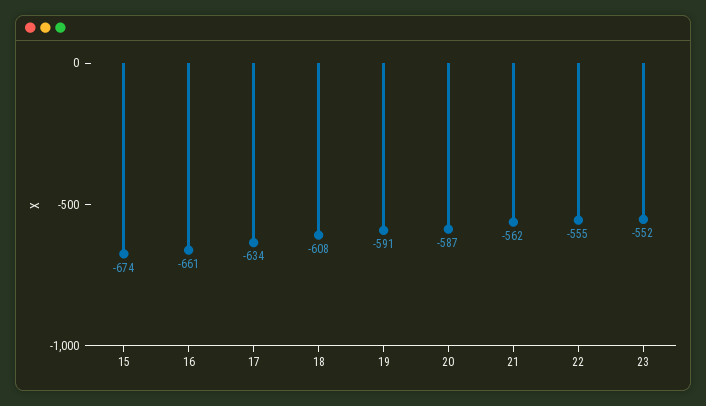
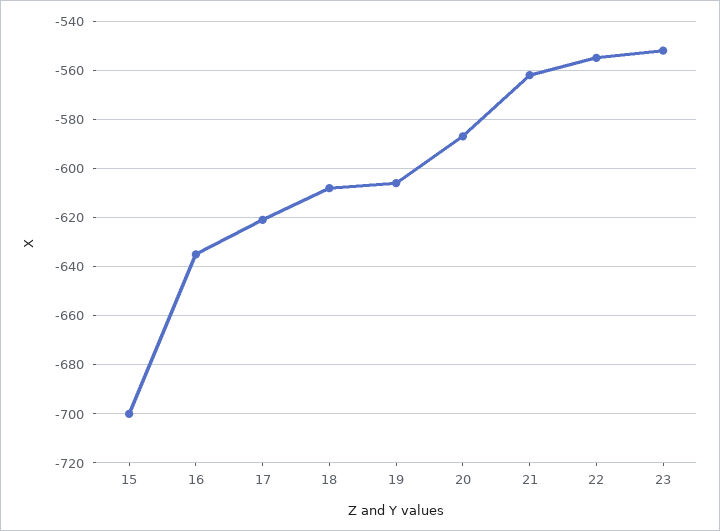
  {
-   "15": -674,
+   "15": -700,
-   "16": -661,
+   "16": -635,
-   "17": -634,
+   "17": -620,
    "18": -608,
-   "19": -591,
+   "19": -605,
    "20": -587,
    "21": -562,
    "22": -555,
    "23": -552
  }

